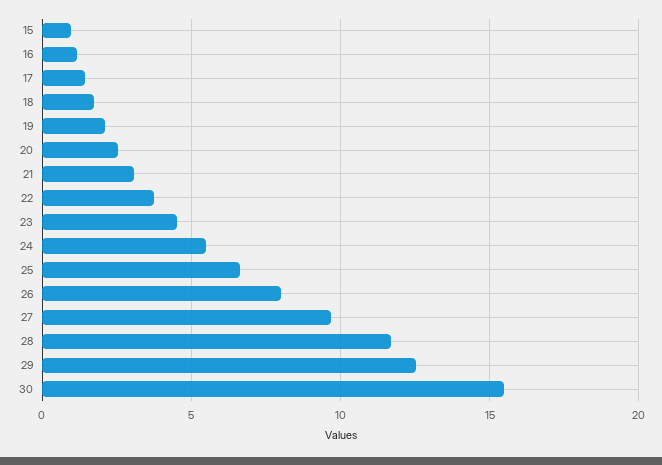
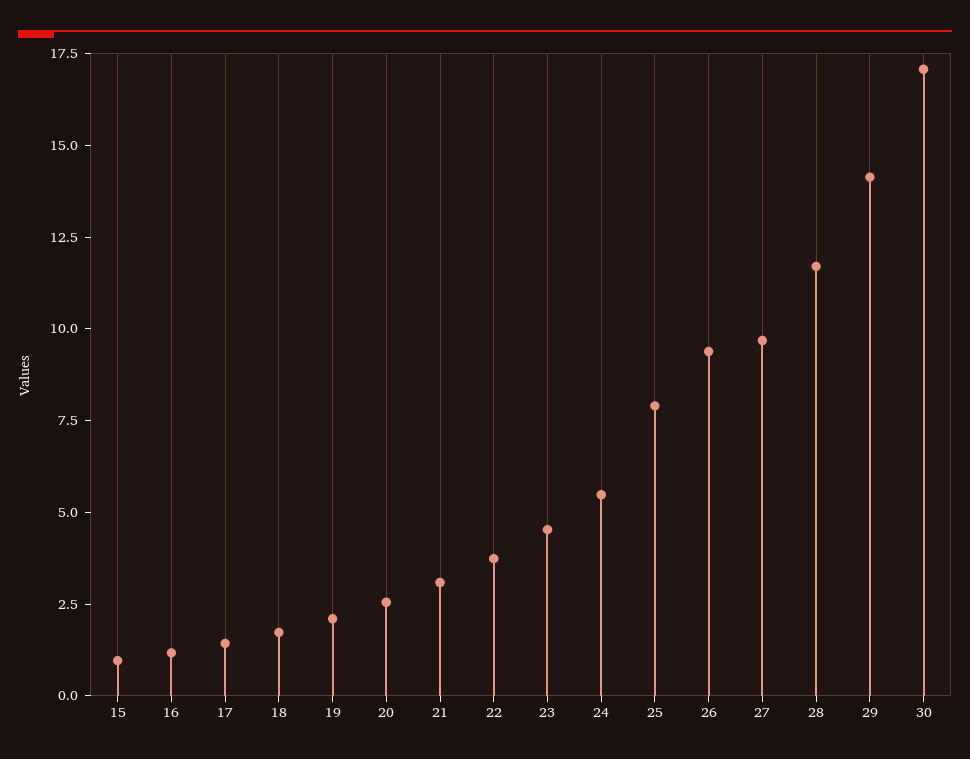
  {
    "15": 1,
    "16": 1,
    "17": 1.5,
    "18": 1.5,
    "19": 2,
    "20": 2.5,
    "21": 3,
    "22": 3.5,
    "23": 4.5,
    "24": 5.5,
-   "25": 6.5,
+   "25": 8,
-   "26": 8,
+   "26": 9.5,
    "27": 9.5,
    "28": 11.5,
-   "29": 12.5,
+   "29": 14,
-   "30": 15.5
+   "30": 17
  }

